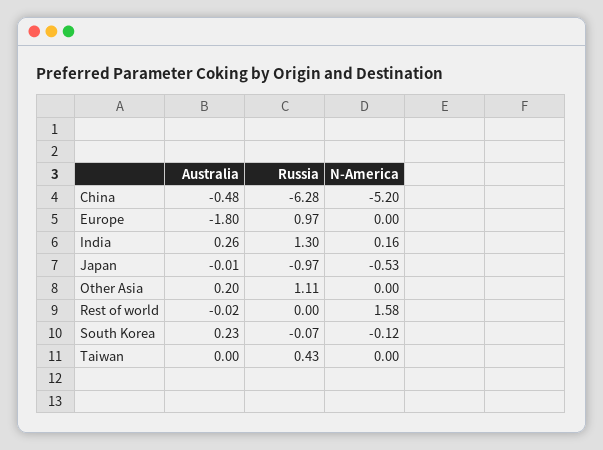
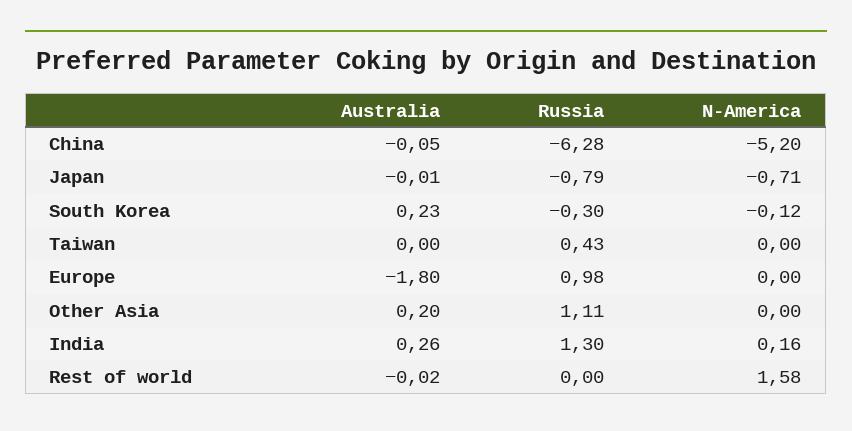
  {
    "Australia": {
-     "China": -0.48,
+     "China": -0.05,
      "Europe": -1.8,
      "India": 0.26,
      "Japan": -0.01,
      "Other Asia": 0.2,
      "Rest of world": -0.02,
      "South Korea": 0.23,
      "Taiwan": 0
    },
    "Russia": {
      "China": -6.28,
-     "Europe": 0.97,
+     "Europe": 0.98,
      "India": 1.3,
-     "Japan": -0.97,
+     "Japan": -0.79,
      "Other Asia": 1.11,
      "Rest of world": 0,
-     "South Korea": -0.07,
+     "South Korea": -0.3,
      "Taiwan": 0.43
    },
    "N-America": {
      "China": -5.2,
      "Europe": 0,
      "India": 0.16,
-     "Japan": -0.53,
+     "Japan": -0.71,
      "Other Asia": 0,
      "Rest of world": 1.58,
      "South Korea": -0.12,
      "Taiwan": 0
    }
  }

